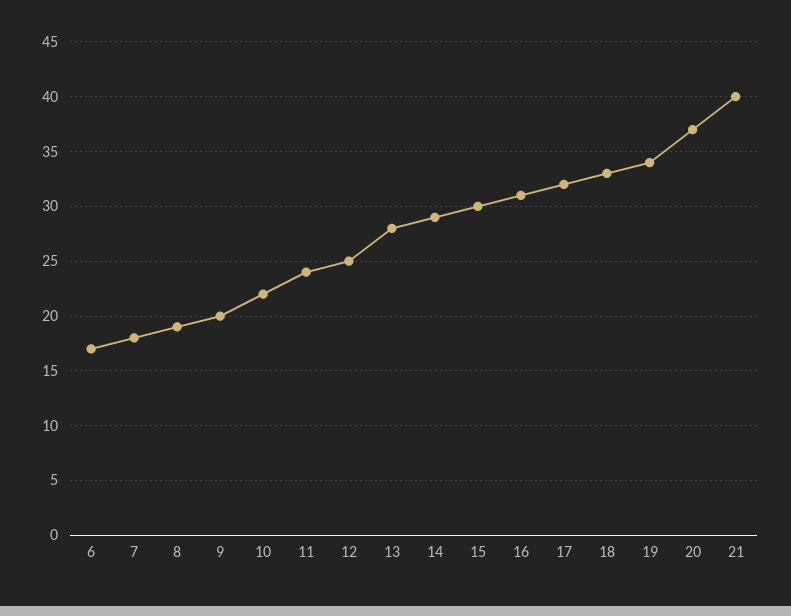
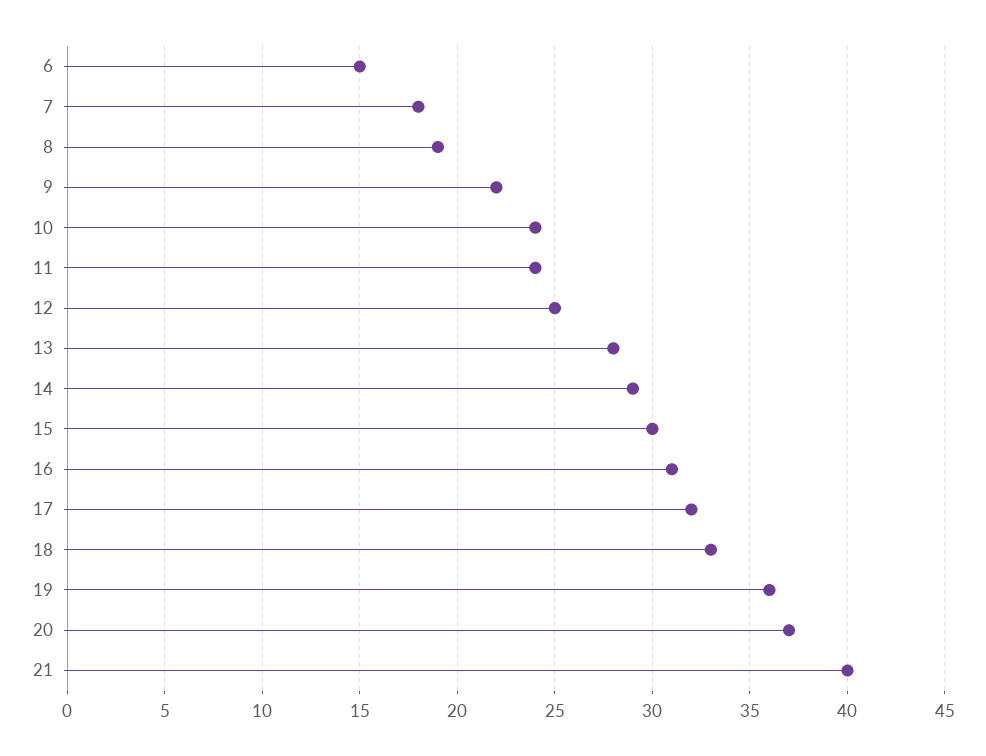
  {
-   "6": 17,
+   "6": 15,
    "7": 18,
    "8": 19,
-   "9": 20,
+   "9": 22,
-   "10": 22,
+   "10": 24,
    "11": 24,
    "12": 25,
    "13": 28,
    "14": 29,
    "15": 30,
    "16": 31,
    "17": 32,
    "18": 33,
-   "19": 34,
+   "19": 36,
    "20": 37,
    "21": 40
  }

